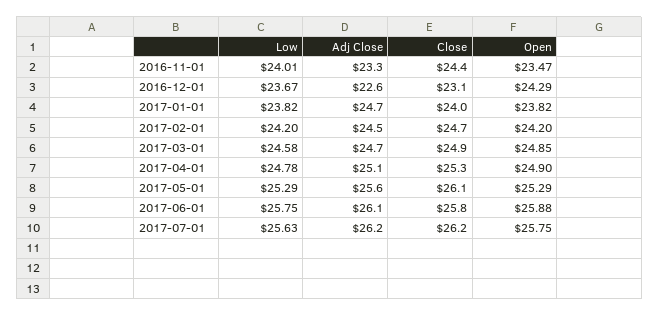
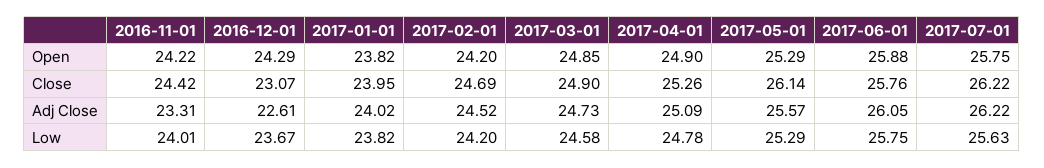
  {
    "Low": {
      "2016-11-01": 24.01,
      "2016-12-01": 23.67,
      "2017-01-01": 23.82,
      "2017-02-01": 24.2,
      "2017-03-01": 24.58,
      "2017-04-01": 24.78,
      "2017-05-01": 25.29,
      "2017-06-01": 25.75,
      "2017-07-01": 25.63
    },
    "Adj Close": {
      "2016-11-01": 23.31,
      "2016-12-01": 22.61,
-     "2017-01-01": 24.7,
+     "2017-01-01": 24.02,
      "2017-02-01": 24.52,
      "2017-03-01": 24.73,
      "2017-04-01": 25.09,
      "2017-05-01": 25.57,
      "2017-06-01": 26.05,
      "2017-07-01": 26.22
    },
    "Close": {
      "2016-11-01": 24.42,
      "2016-12-01": 23.07,
      "2017-01-01": 23.95,
      "2017-02-01": 24.69,
      "2017-03-01": 24.9,
      "2017-04-01": 25.26,
      "2017-05-01": 26.14,
      "2017-06-01": 25.76,
      "2017-07-01": 26.22
    },
    "Open": {
-     "2016-11-01": 23.47,
+     "2016-11-01": 24.22,
      "2016-12-01": 24.29,
      "2017-01-01": 23.82,
      "2017-02-01": 24.2,
      "2017-03-01": 24.85,
      "2017-04-01": 24.9,
      "2017-05-01": 25.29,
      "2017-06-01": 25.88,
      "2017-07-01": 25.75
    }
  }

